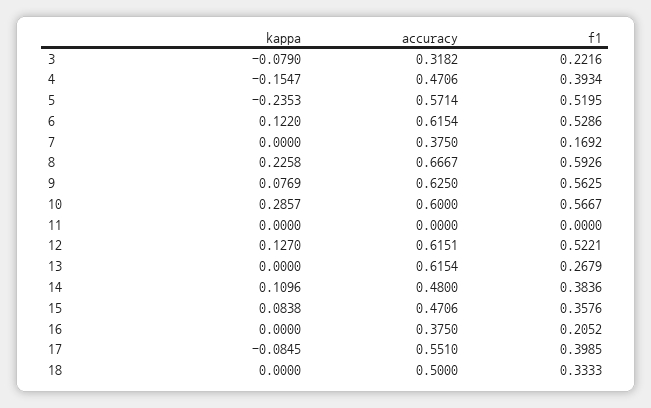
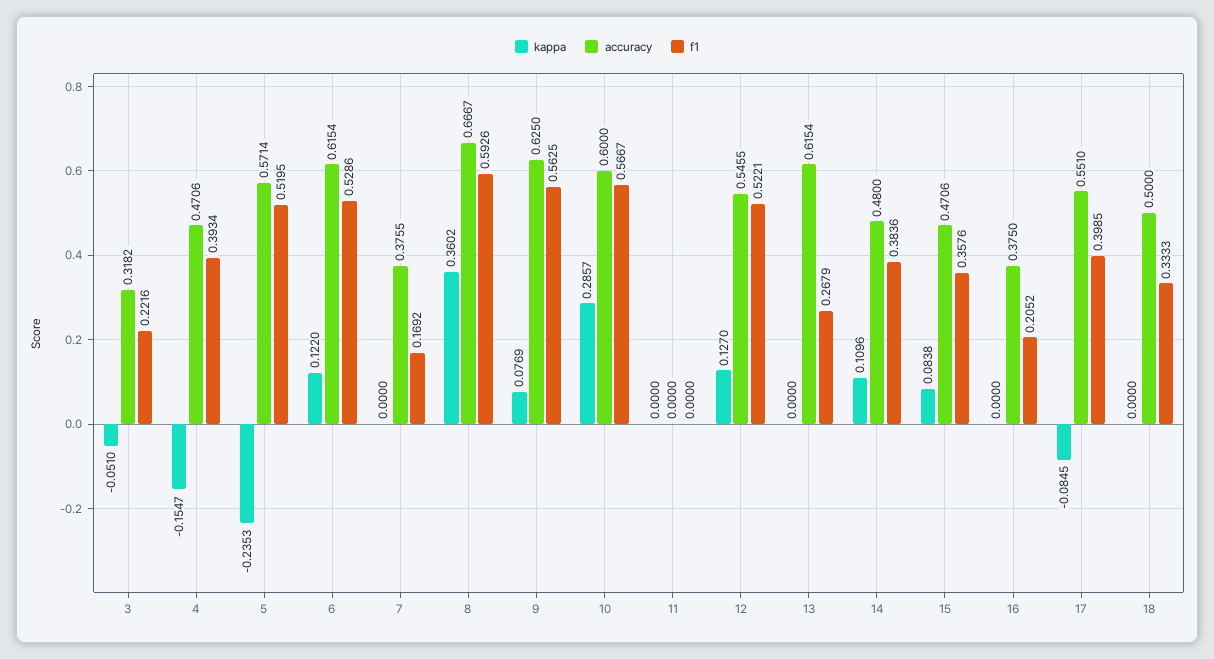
  {
    "kappa": {
-     "3": -0.079,
+     "3": -0.051,
      "4": -0.1547,
      "5": -0.2353,
      "6": 0.122,
      "7": 0,
-     "8": 0.2258,
+     "8": 0.3602,
      "9": 0.0769,
      "10": 0.2857,
      "11": 0,
      "12": 0.127,
      "13": 0,
      "14": 0.1096,
      "15": 0.0838,
      "16": 0,
      "17": -0.0845,
      "18": 0
    },
    "accuracy": {
      "3": 0.3182,
      "4": 0.4706,
      "5": 0.5714,
      "6": 0.6154,
-     "7": 0.375,
+     "7": 0.3755,
      "8": 0.6667,
      "9": 0.625,
      "10": 0.6,
      "11": 0,
-     "12": 0.6151,
+     "12": 0.5455,
      "13": 0.6154,
      "14": 0.48,
      "15": 0.4706,
      "16": 0.375,
      "17": 0.551,
      "18": 0.5
    },
    "f1": {
      "3": 0.2216,
      "4": 0.3934,
      "5": 0.5195,
      "6": 0.5286,
      "7": 0.1692,
      "8": 0.5926,
      "9": 0.5625,
      "10": 0.5667,
      "11": 0,
      "12": 0.5221,
      "13": 0.2679,
      "14": 0.3836,
      "15": 0.3576,
      "16": 0.2052,
      "17": 0.3985,
      "18": 0.3333
    }
  }

